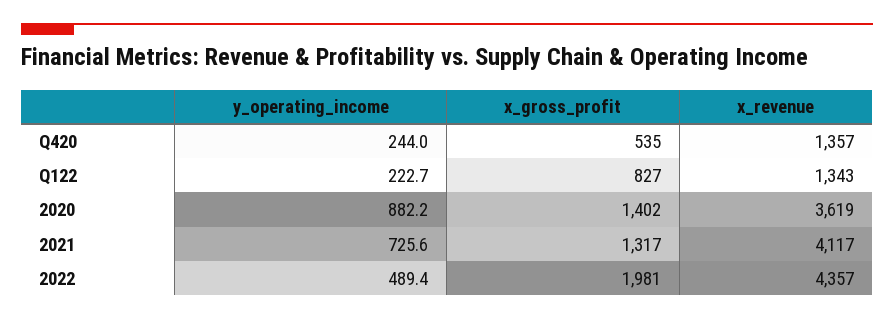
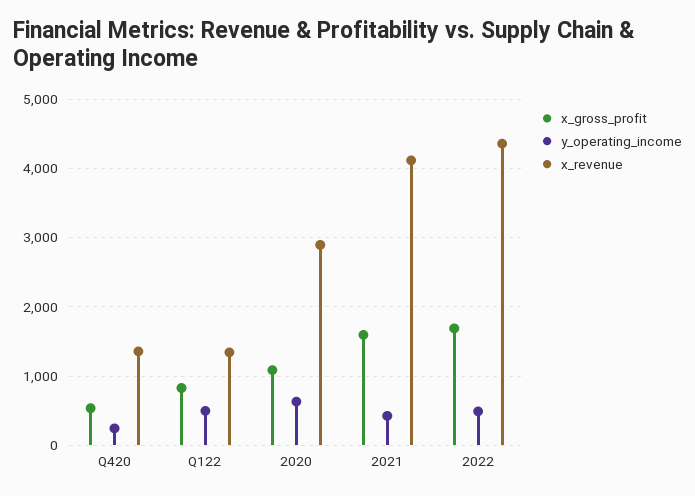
  {
    "y_operating_income": {
      "Q420": 244,
-     "Q122": 222.7,
+     "Q122": 500,
-     "2020": 882.2,
+     "2020": 600,
-     "2021": 725.6,
+     "2021": 400,
      "2022": 489.4
    },
    "x_gross_profit": {
      "Q420": 535,
      "Q122": 827,
-     "2020": 1402,
+     "2020": 1100,
-     "2021": 1317,
+     "2021": 1600,
-     "2022": 1981
+     "2022": 1700
    },
    "x_revenue": {
      "Q420": 1357,
      "Q122": 1343,
-     "2020": 3619,
+     "2020": 2900,
      "2021": 4117,
      "2022": 4357
    }
  }

